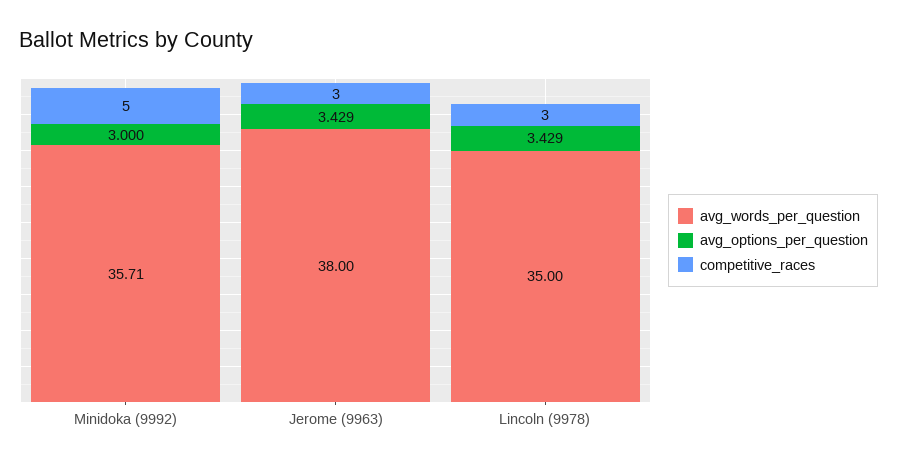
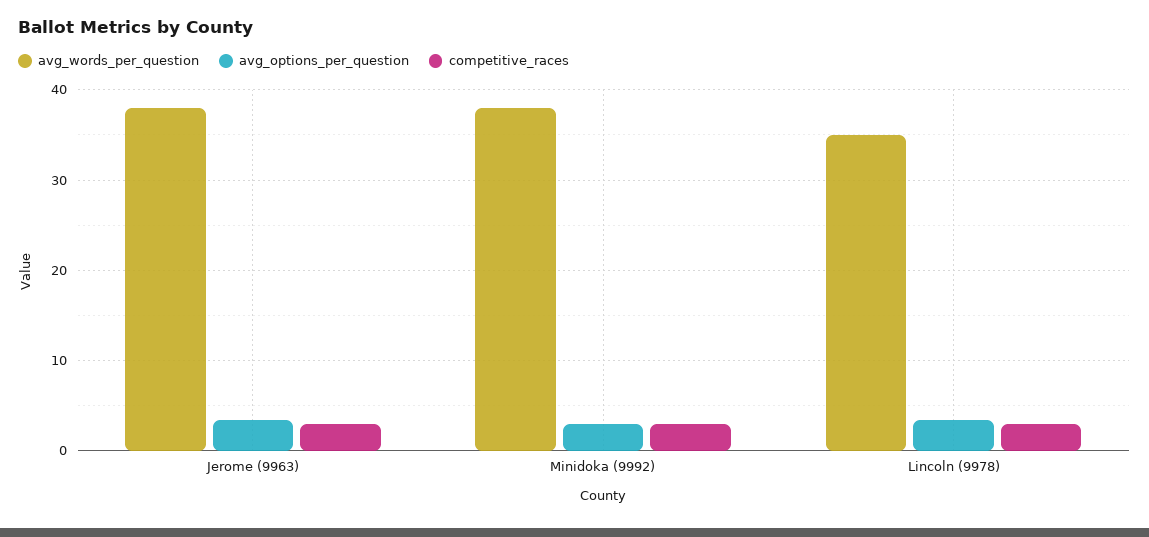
  {
    "avg_words_per_question": {
-     "Minidoka (9992)": 35.71,
+     "Minidoka (9992)": 38,
      "Jerome (9963)": 38,
      "Lincoln (9978)": 35
    },
    "avg_options_per_question": {
      "Minidoka (9992)": 3,
      "Jerome (9963)": 3.429,
      "Lincoln (9978)": 3.429
    },
    "competitive_races": {
-     "Minidoka (9992)": 5,
+     "Minidoka (9992)": 3,
      "Jerome (9963)": 3,
      "Lincoln (9978)": 3
    }
  }

